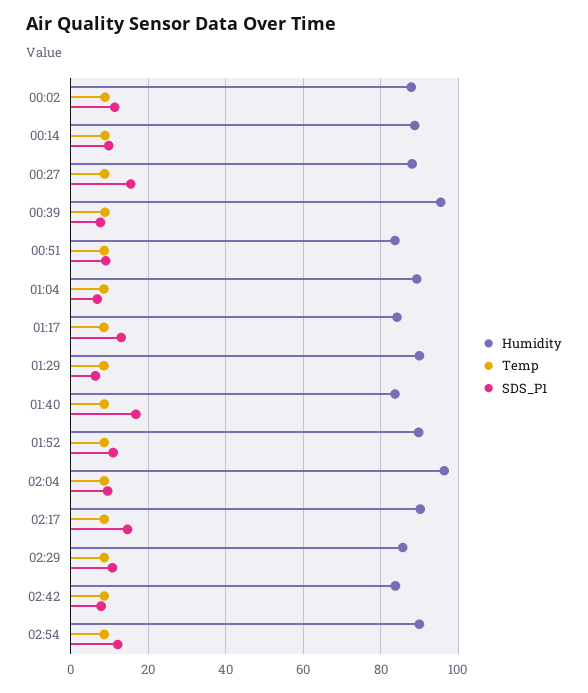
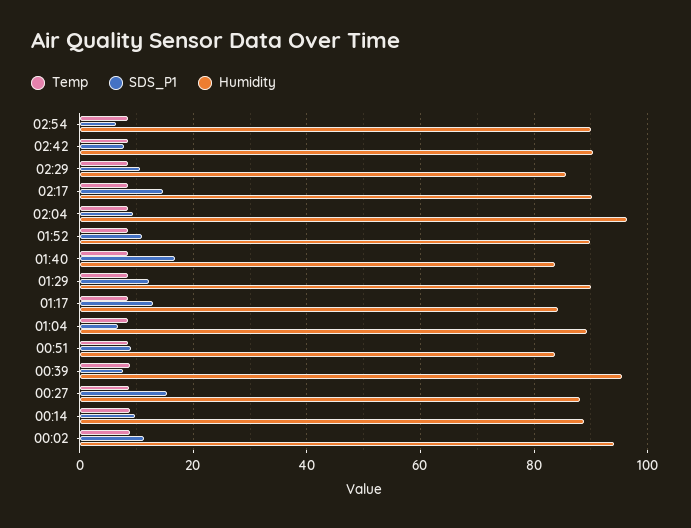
  {
    "Humidity": {
-     "00:02": 88,
+     "00:02": 94,
      "00:14": 88,
      "00:27": 88,
      "00:39": 96,
      "00:51": 84,
      "01:04": 90,
      "01:17": 84,
      "01:29": 90,
      "01:40": 84,
      "01:52": 90,
      "02:04": 96,
      "02:17": 90,
      "02:29": 86,
-     "02:42": 84,
+     "02:42": 90,
      "02:54": 90
    },
    "Temp": {
      "00:02": 8,
      "00:14": 8,
      "00:27": 8,
      "00:39": 8,
      "00:51": 8,
      "01:04": 8,
      "01:17": 8,
      "01:29": 8,
      "01:40": 8,
      "01:52": 8,
      "02:04": 8,
      "02:17": 8,
      "02:29": 8,
      "02:42": 8,
      "02:54": 8
    },
    "SDS_P1": {
      "00:02": 12,
      "00:14": 10,
      "00:27": 16,
      "00:39": 8,
      "00:51": 10,
      "01:04": 6,
      "01:17": 12,
-     "01:29": 6,
+     "01:29": 12,
      "01:40": 16,
      "01:52": 10,
      "02:04": 10,
      "02:17": 14,
      "02:29": 10,
      "02:42": 8,
-     "02:54": 12
+     "02:54": 6
    }
  }

